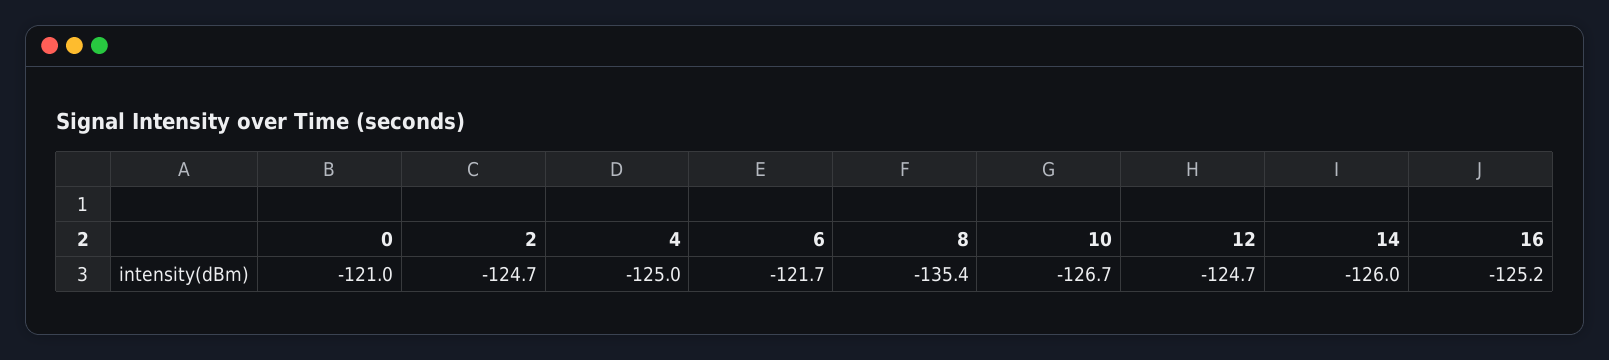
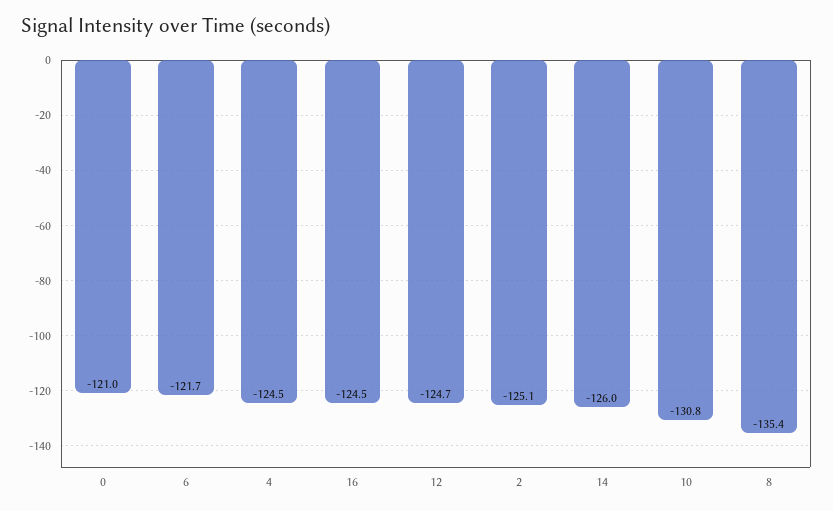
  {
    "0": -121,
-   "2": -124.7,
+   "2": -125.1,
-   "4": -125,
+   "4": -124.5,
    "6": -121.7,
    "8": -135.4,
-   "10": -126.7,
+   "10": -130.8,
    "12": -124.7,
    "14": -126,
-   "16": -125.2
+   "16": -124.5
  }

